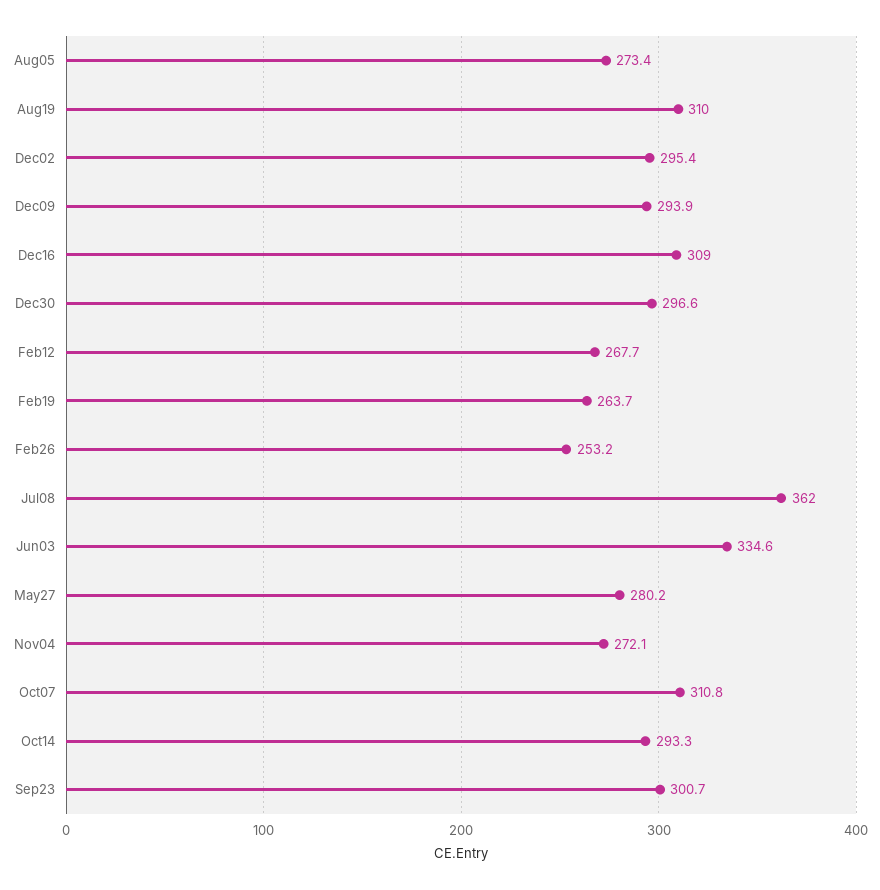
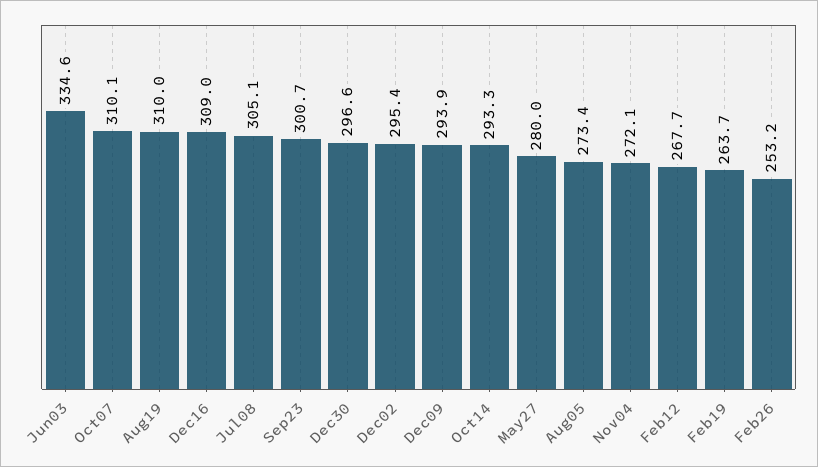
  {
    "Aug05": 273.4,
    "Aug19": 310,
    "Dec02": 295.4,
    "Dec09": 293.9,
    "Dec16": 309,
    "Dec30": 296.6,
    "Feb12": 267.7,
    "Feb19": 263.7,
    "Feb26": 253.2,
-   "Jul08": 362,
+   "Jul08": 305.1,
    "Jun03": 334.6,
-   "May27": 280.2,
+   "May27": 280,
    "Nov04": 272.1,
-   "Oct07": 310.8,
+   "Oct07": 310.1,
    "Oct14": 293.3,
    "Sep23": 300.7
  }

